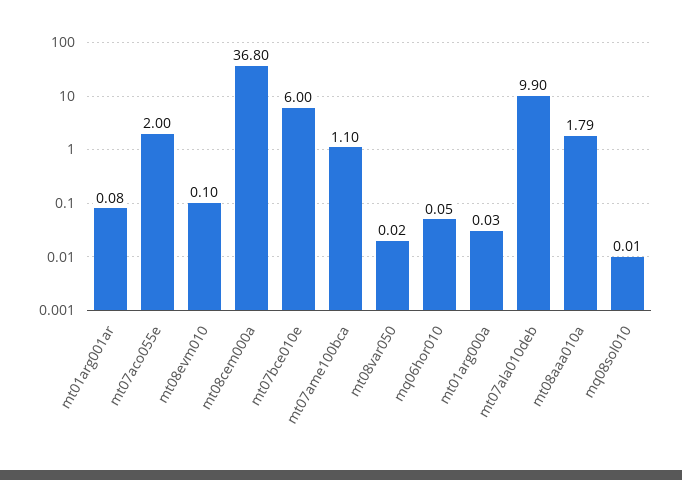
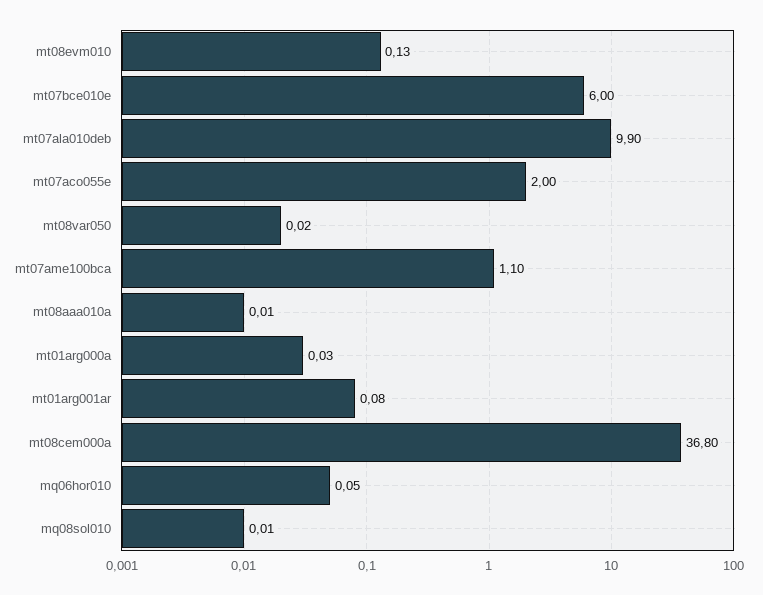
  {
    "mt01arg001ar": 0.08,
    "mt07aco055e": 2,
-   "mt08evm010": 0.1,
+   "mt08evm010": 0.13,
    "mt08cem000a": 36.8,
    "mt07bce010e": 6,
    "mt07ame100bca": 1.1,
    "mt08var050": 0.02,
    "mq06hor010": 0.05,
    "mt01arg000a": 0.03,
    "mt07ala010deb": 9.9,
-   "mt08aaa010a": 1.79,
+   "mt08aaa010a": 0.01,
    "mq08sol010": 0.01
  }

